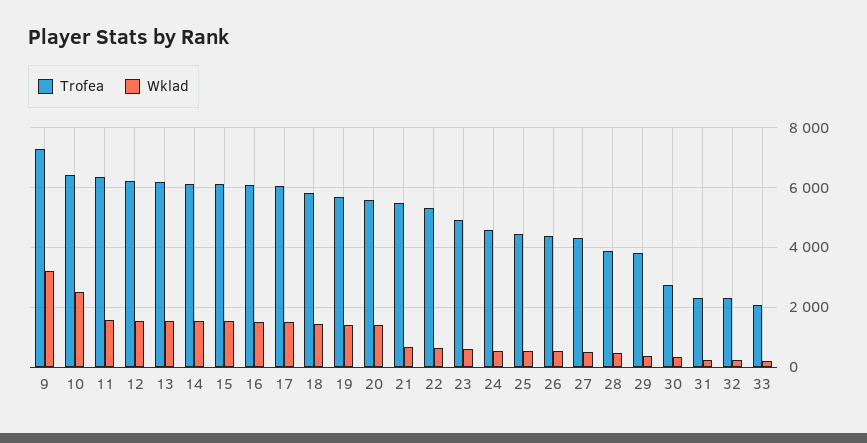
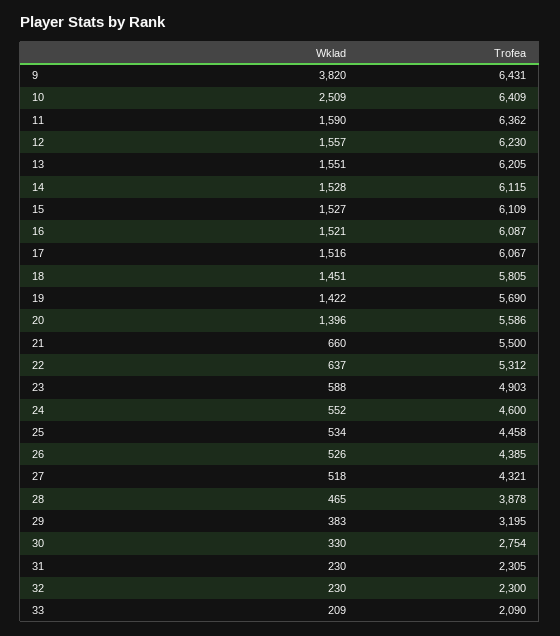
  {
    "Trofea": {
-     "9": 7250,
+     "9": 6431,
      "10": 6409,
      "11": 6362,
      "12": 6230,
      "13": 6205,
      "14": 6115,
      "15": 6109,
      "16": 6087,
      "17": 6067,
      "18": 5805,
      "19": 5690,
      "20": 5586,
      "21": 5500,
      "22": 5312,
      "23": 4903,
      "24": 4600,
      "25": 4458,
      "26": 4385,
      "27": 4321,
      "28": 3878,
-     "29": 3750,
+     "29": 3195,
      "30": 2754,
      "31": 2305,
      "32": 2300,
      "33": 2090
    },
    "Wklad": {
-     "9": 3250,
+     "9": 3820,
      "10": 2509,
      "11": 1590,
      "12": 1557,
      "13": 1551,
      "14": 1528,
      "15": 1527,
      "16": 1521,
      "17": 1516,
      "18": 1451,
      "19": 1422,
      "20": 1396,
      "21": 660,
      "22": 637,
      "23": 588,
      "24": 552,
      "25": 534,
      "26": 526,
      "27": 518,
      "28": 465,
      "29": 383,
      "30": 330,
      "31": 230,
      "32": 230,
      "33": 209
    }
  }

